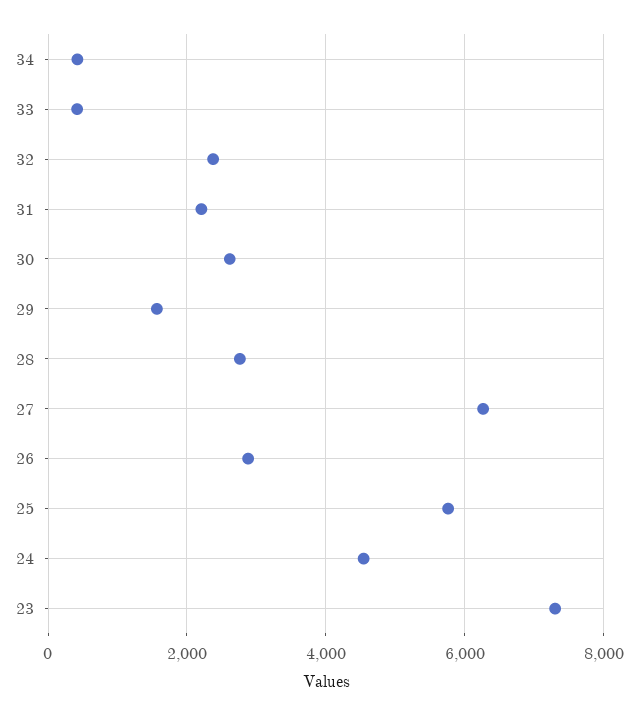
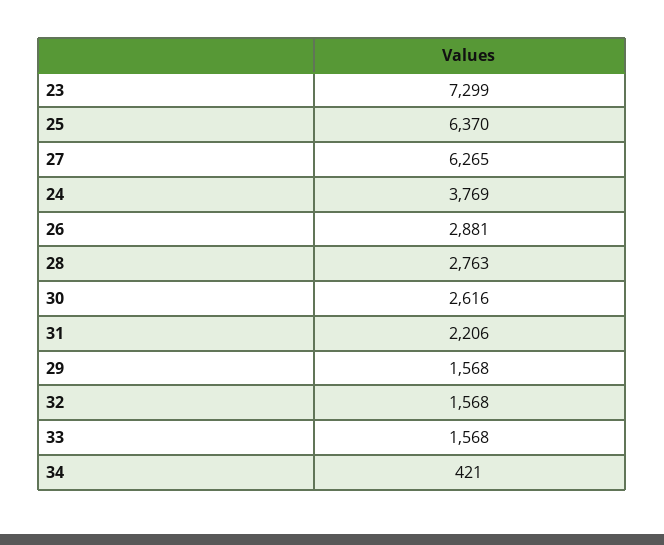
  {
    "34": 421,
-   "33": 400,
+   "33": 1568,
-   "32": 2400,
+   "32": 1568,
    "31": 2206,
    "30": 2616,
    "29": 1568,
    "28": 2763,
    "27": 6265,
    "26": 2881,
-   "25": 5800,
+   "25": 6370,
-   "24": 4600,
+   "24": 3769,
    "23": 7299
  }

